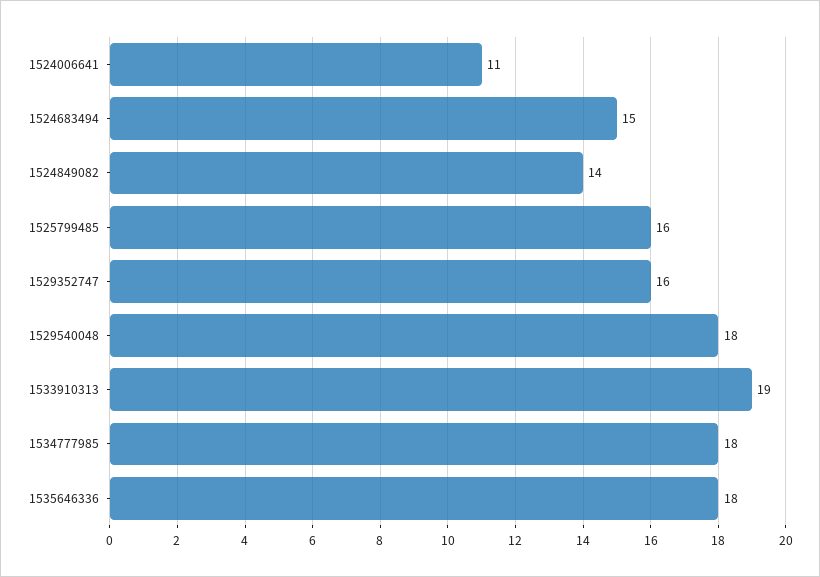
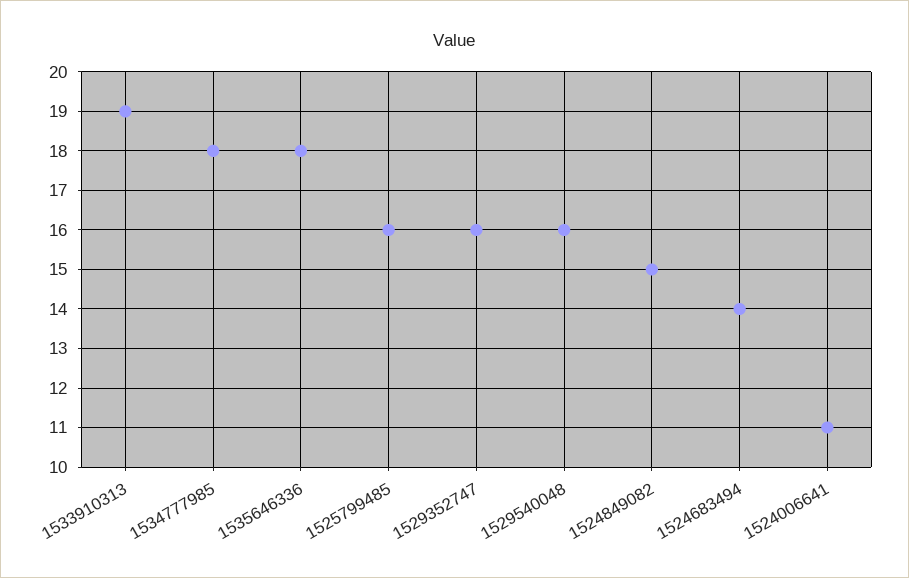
  {
    "1524006641": 11,
-   "1524683494": 15,
+   "1524683494": 14,
-   "1524849082": 14,
+   "1524849082": 15,
    "1525799485": 16,
    "1529352747": 16,
-   "1529540048": 18,
+   "1529540048": 16,
    "1533910313": 19,
    "1534777985": 18,
    "1535646336": 18
  }

